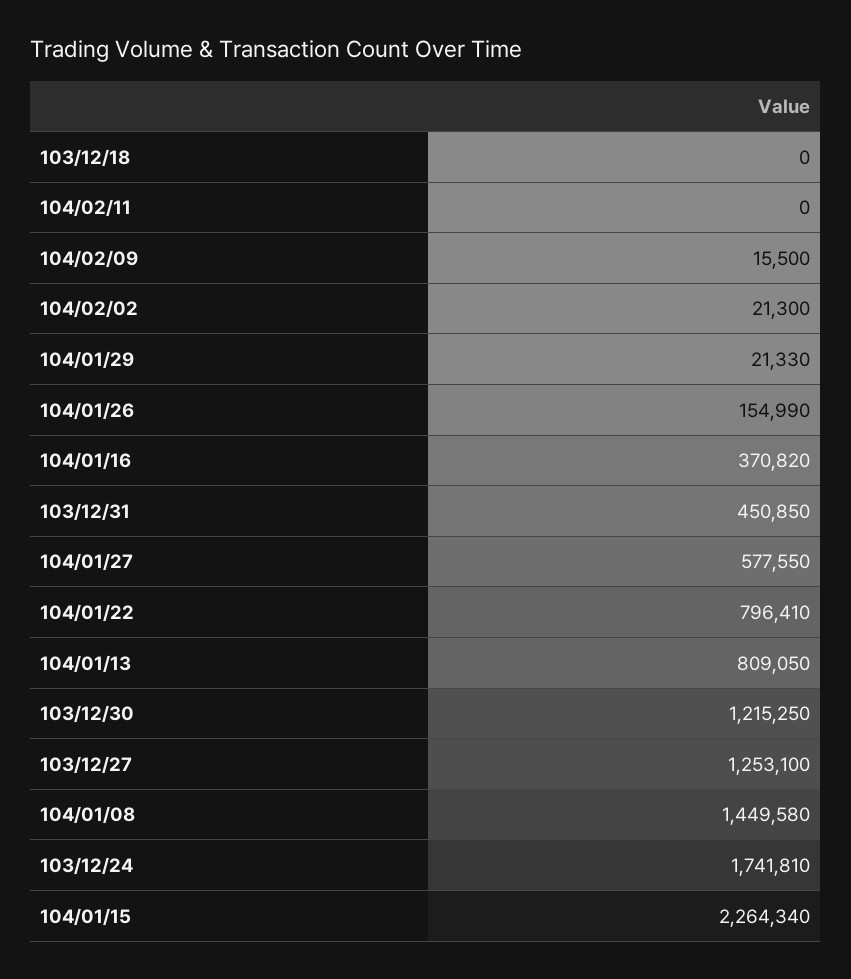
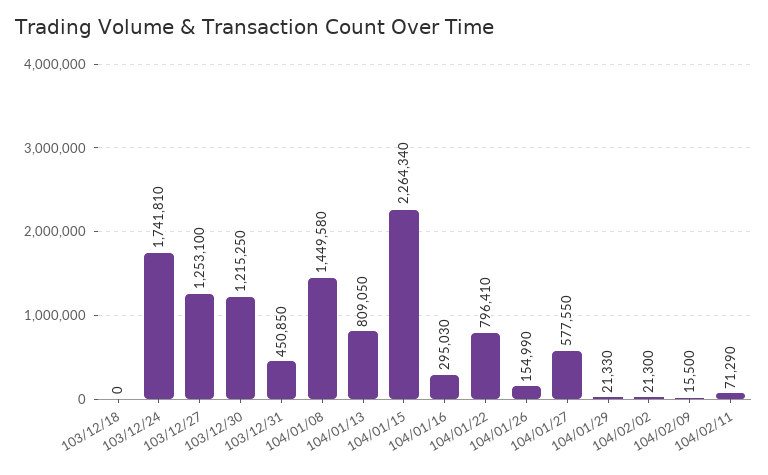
  {
    "103/12/18": 0,
-   "104/02/11": 0,
+   "104/02/11": 71290,
    "104/02/09": 15500,
    "104/02/02": 21300,
    "104/01/29": 21330,
    "104/01/26": 154990,
-   "104/01/16": 370820,
+   "104/01/16": 295030,
    "103/12/31": 450850,
    "104/01/27": 577550,
    "104/01/22": 796410,
    "104/01/13": 809050,
    "103/12/30": 1215250,
    "103/12/27": 1253100,
    "104/01/08": 1449580,
    "103/12/24": 1741810,
    "104/01/15": 2264340
  }

